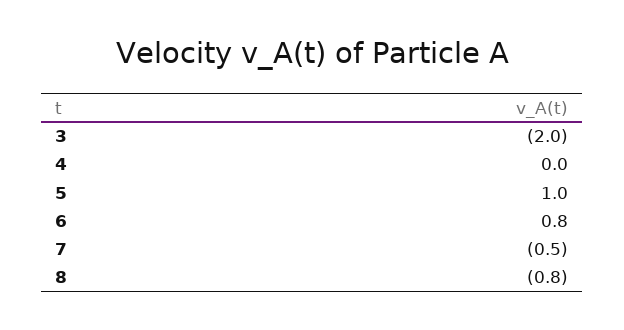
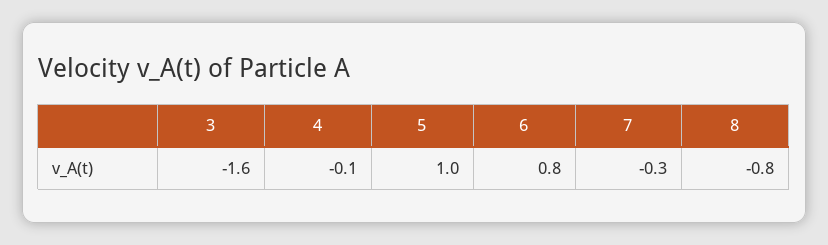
  {
-   "3": -2,
+   "3": -1.6,
-   "4": 0,
+   "4": -0.1,
    "5": 1,
    "6": 0.8,
-   "7": -0.5,
+   "7": -0.3,
    "8": -0.8
  }

